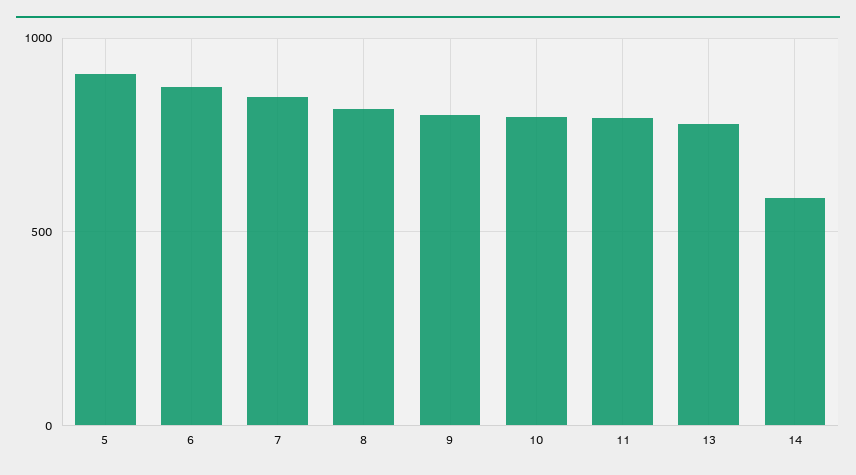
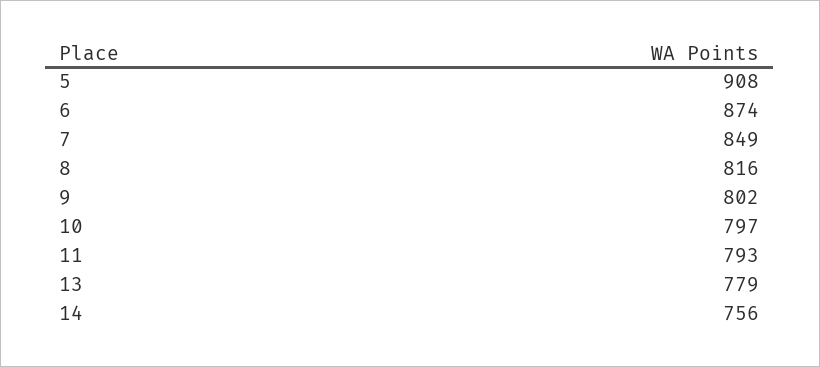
  {
    "5": 908,
    "6": 874,
    "7": 849,
    "8": 816,
    "9": 802,
    "10": 797,
    "11": 793,
    "13": 779,
-   "14": 600
+   "14": 756
  }

